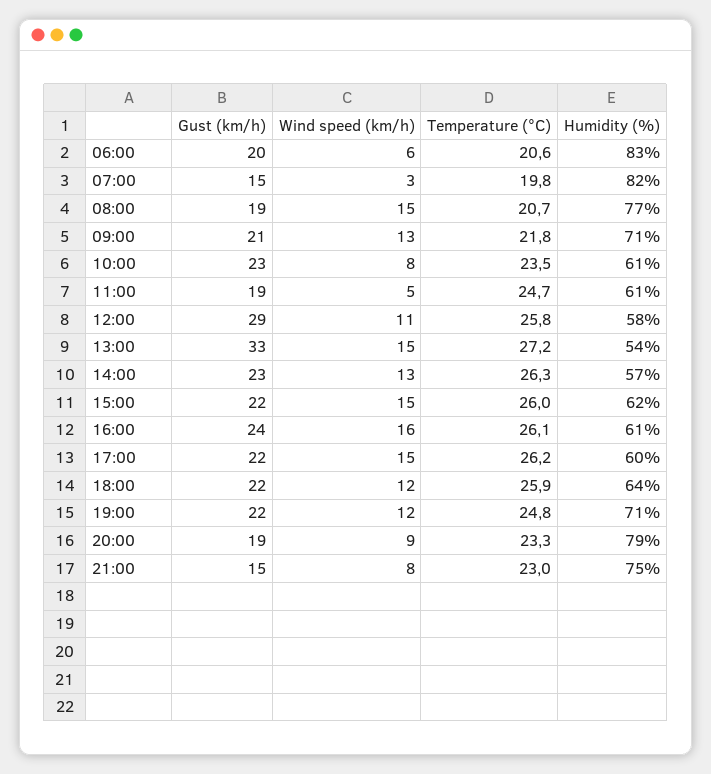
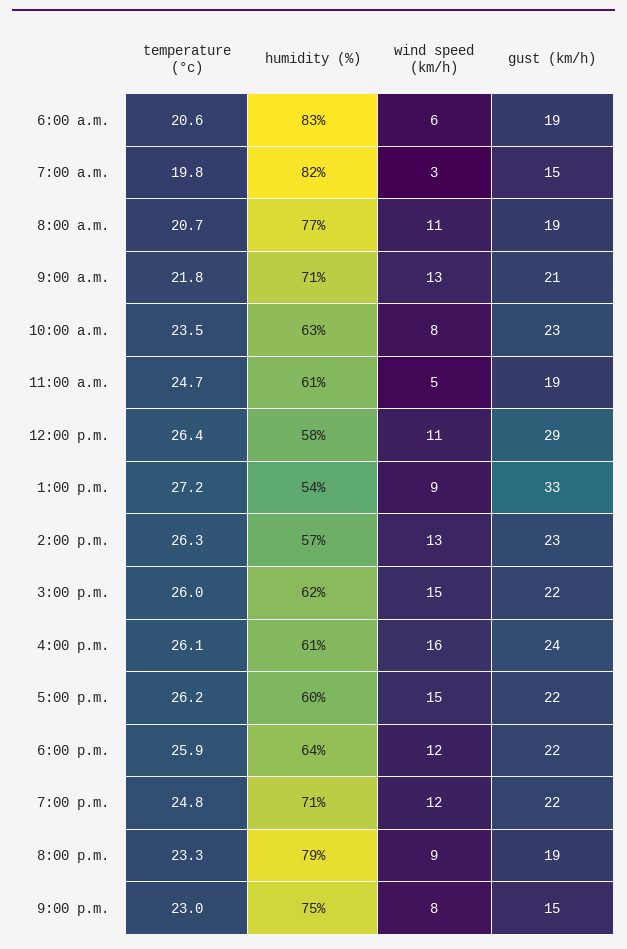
  {
    "Gust (km/h)": {
-     "06:00": 20,
+     "06:00": 19,
      "07:00": 15,
      "08:00": 19,
      "09:00": 21,
      "10:00": 23,
      "11:00": 19,
      "12:00": 29,
      "13:00": 33,
      "14:00": 23,
      "15:00": 22,
      "16:00": 24,
      "17:00": 22,
      "18:00": 22,
      "19:00": 22,
      "20:00": 19,
      "21:00": 15
    },
    "Wind speed (km/h)": {
      "06:00": 6,
      "07:00": 3,
-     "08:00": 15,
+     "08:00": 11,
      "09:00": 13,
      "10:00": 8,
      "11:00": 5,
      "12:00": 11,
-     "13:00": 15,
+     "13:00": 9,
      "14:00": 13,
      "15:00": 15,
      "16:00": 16,
      "17:00": 15,
      "18:00": 12,
      "19:00": 12,
      "20:00": 9,
      "21:00": 8
    },
    "Temperature (°C)": {
      "06:00": 20.6,
      "07:00": 19.8,
      "08:00": 20.7,
      "09:00": 21.8,
      "10:00": 23.5,
      "11:00": 24.7,
-     "12:00": 25.8,
+     "12:00": 26.4,
      "13:00": 27.2,
      "14:00": 26.3,
      "15:00": 26,
      "16:00": 26.1,
      "17:00": 26.2,
      "18:00": 25.9,
      "19:00": 24.8,
      "20:00": 23.3,
      "21:00": 23
    },
    "Humidity (%)": {
      "06:00": 83,
      "07:00": 82,
      "08:00": 77,
      "09:00": 71,
-     "10:00": 61,
+     "10:00": 63,
      "11:00": 61,
      "12:00": 58,
      "13:00": 54,
      "14:00": 57,
      "15:00": 62,
      "16:00": 61,
      "17:00": 60,
      "18:00": 64,
      "19:00": 71,
      "20:00": 79,
      "21:00": 75
    }
  }

